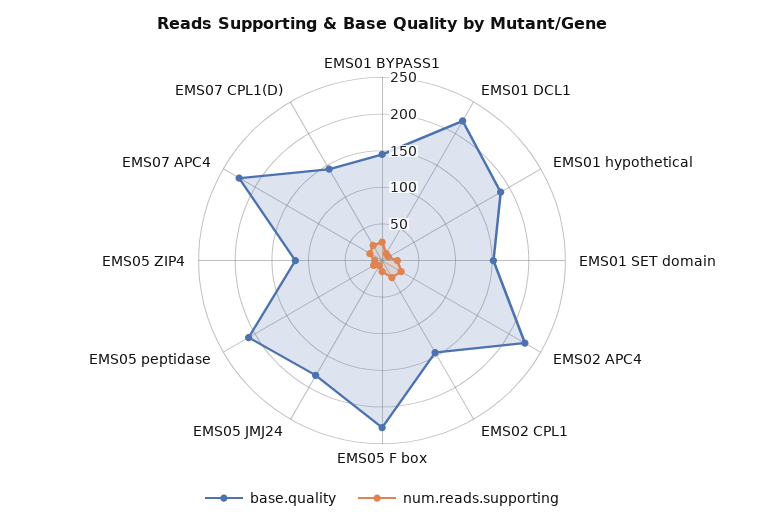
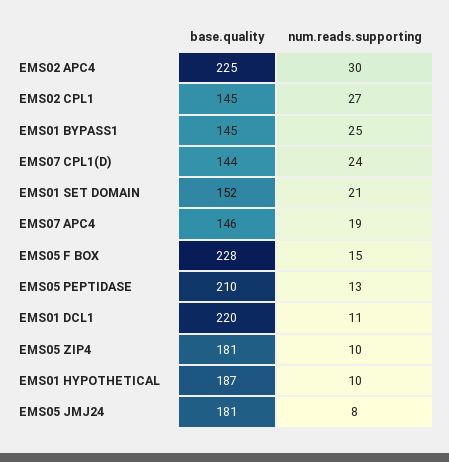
  {
    "base.quality": {
      "EMS01 BYPASS1": 145,
      "EMS01 DCL1": 220,
      "EMS01 hypothetical": 187,
      "EMS01 SET domain": 152,
      "EMS02 APC4": 225,
      "EMS02 CPL1": 145,
      "EMS05 F box": 228,
      "EMS05 JMJ24": 181,
      "EMS05 peptidase": 210,
-     "EMS05 ZIP4": 125,
+     "EMS05 ZIP4": 181,
-     "EMS07 APC4": 225,
+     "EMS07 APC4": 146,
      "EMS07 CPL1(D)": 144
    },
    "num.reads.supporting": {
      "EMS01 BYPASS1": 25,
      "EMS01 DCL1": 11,
      "EMS01 hypothetical": 10,
      "EMS01 SET domain": 21,
      "EMS02 APC4": 30,
      "EMS02 CPL1": 27,
      "EMS05 F box": 15,
      "EMS05 JMJ24": 8,
      "EMS05 peptidase": 13,
      "EMS05 ZIP4": 10,
      "EMS07 APC4": 19,
      "EMS07 CPL1(D)": 24
    }
  }

